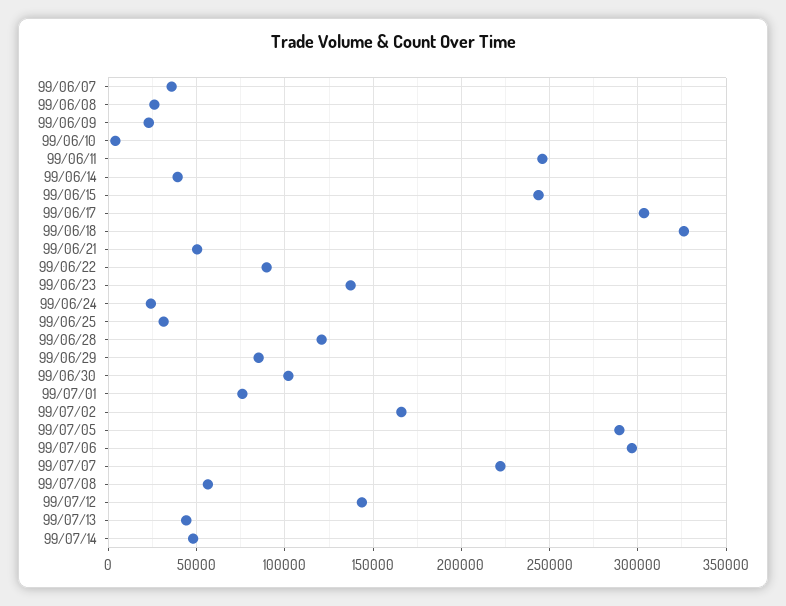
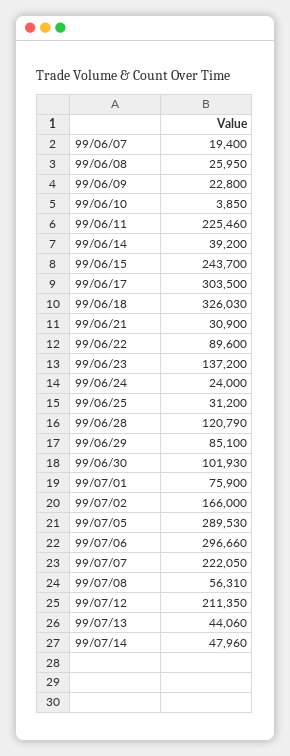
  {
-   "99/06/07": 35000,
+   "99/06/07": 19400,
    "99/06/08": 25950,
    "99/06/09": 22800,
    "99/06/10": 3850,
-   "99/06/11": 245000,
+   "99/06/11": 225460,
    "99/06/14": 39200,
    "99/06/15": 243700,
    "99/06/17": 303500,
    "99/06/18": 326030,
-   "99/06/21": 50000,
+   "99/06/21": 30900,
    "99/06/22": 89600,
    "99/06/23": 137200,
    "99/06/24": 24000,
    "99/06/25": 31200,
    "99/06/28": 120790,
    "99/06/29": 85100,
    "99/06/30": 101930,
    "99/07/01": 75900,
    "99/07/02": 166000,
    "99/07/05": 289530,
    "99/07/06": 296660,
    "99/07/07": 222050,
    "99/07/08": 56310,
-   "99/07/12": 145000,
+   "99/07/12": 211350,
    "99/07/13": 44060,
    "99/07/14": 47960
  }

